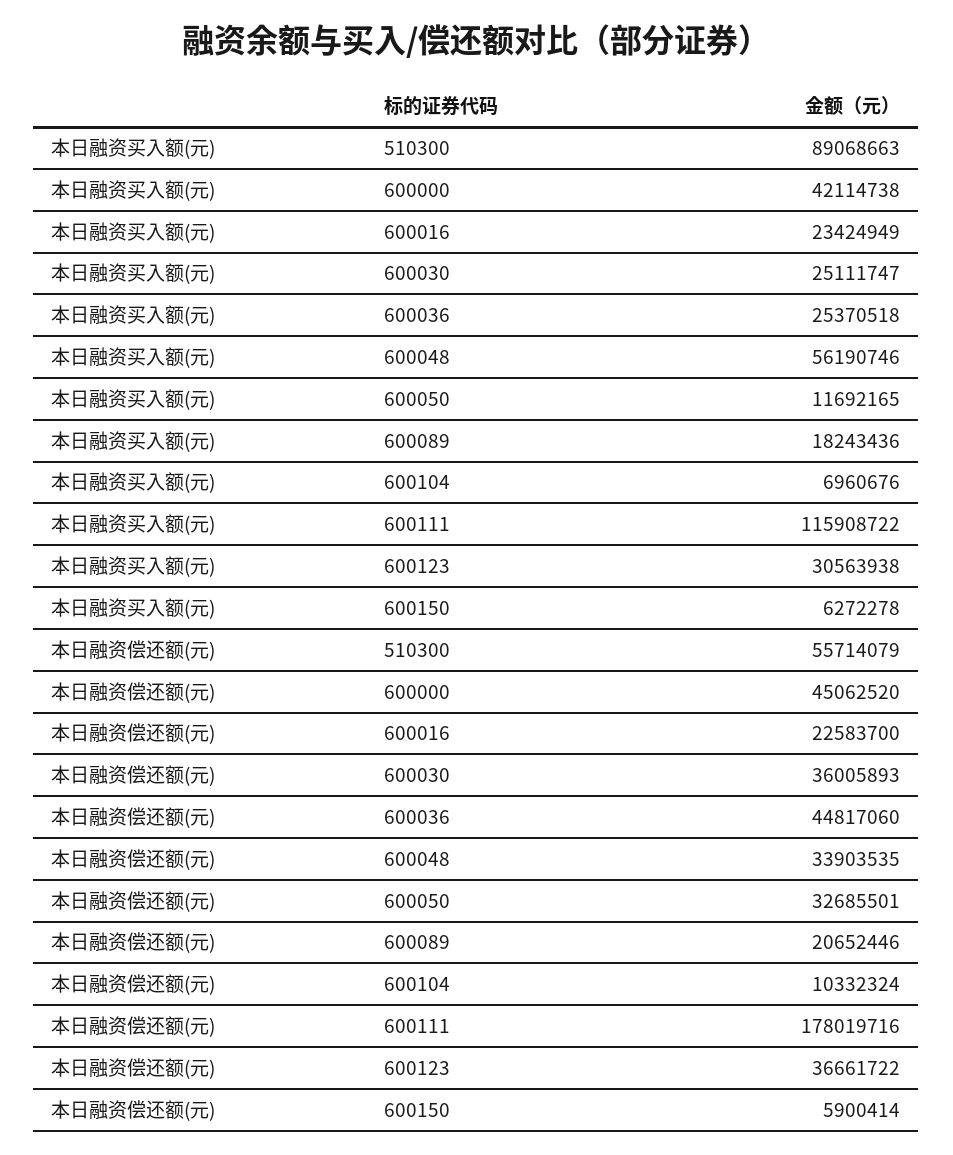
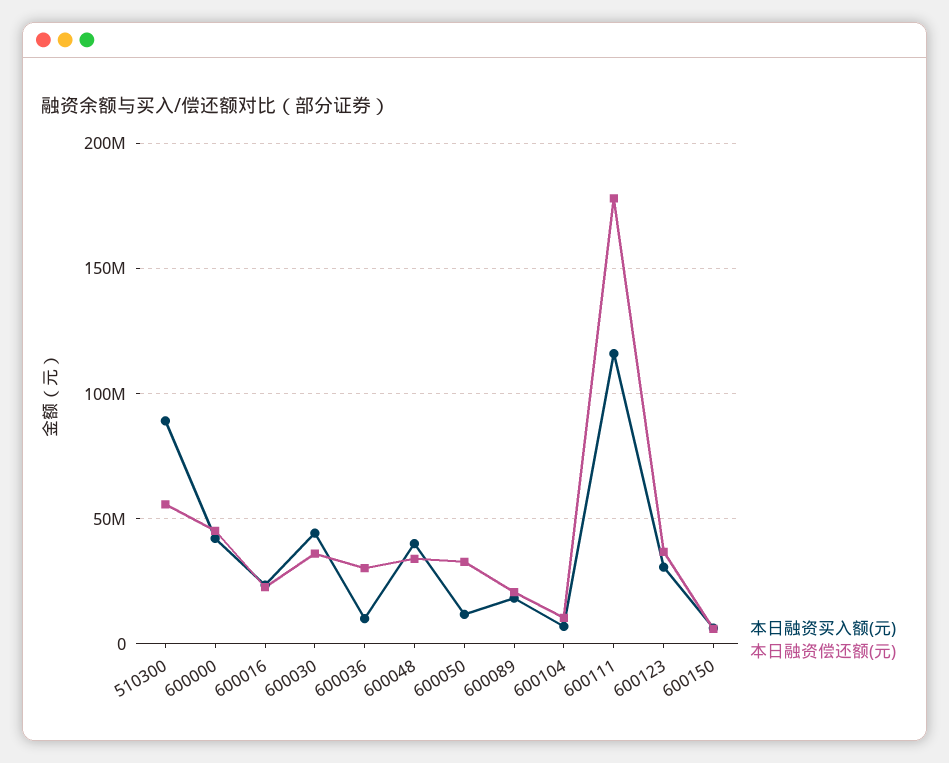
  {
    "本日融资买入额(元)": {
      "510300": 89068663,
      "600000": 42114738,
      "600016": 23424949,
-     "600030": 25111747,
+     "600030": 45000000,
-     "600036": 25370518,
+     "600036": 10000000,
-     "600048": 56190746,
+     "600048": 40000000,
      "600050": 11692165,
      "600089": 18243436,
      "600104": 6960676,
      "600111": 115908722,
      "600123": 30563938,
      "600150": 6272278
    },
    "本日融资偿还额(元)": {
      "510300": 55714079,
      "600000": 45062520,
      "600016": 22583700,
      "600030": 36005893,
-     "600036": 44817060,
+     "600036": 30000000,
      "600048": 33903535,
      "600050": 32685501,
      "600089": 20652446,
      "600104": 10332324,
      "600111": 178019716,
      "600123": 36661722,
      "600150": 5900414
    }
  }

